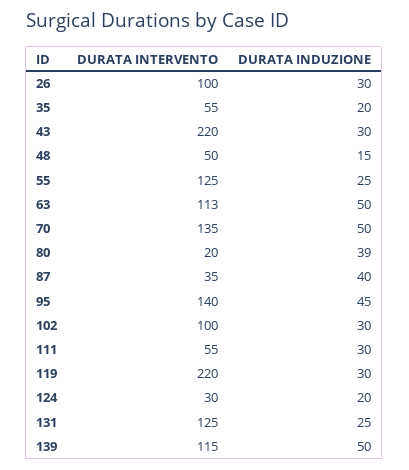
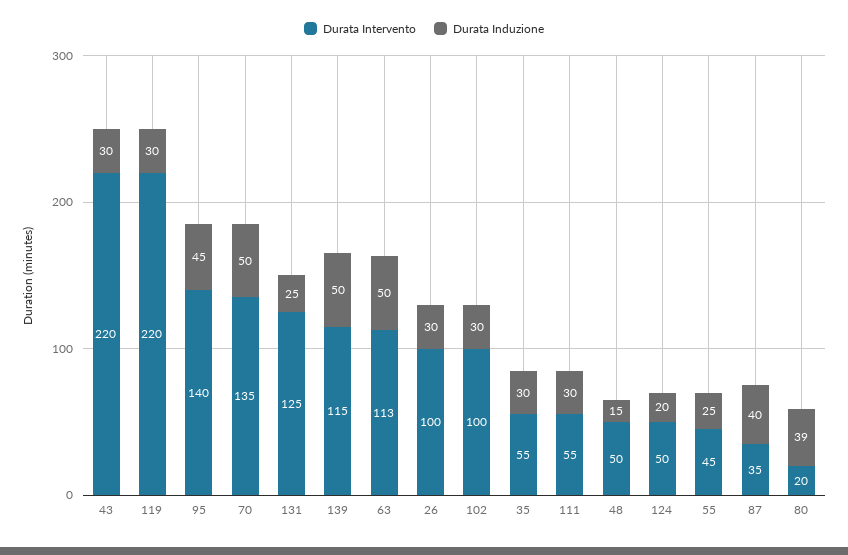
  {
    "DURATA INTERVENTO": {
      "26": 100,
      "35": 55,
      "43": 220,
      "48": 50,
-     "55": 125,
+     "55": 45,
      "63": 113,
      "70": 135,
      "80": 20,
      "87": 35,
      "95": 140,
      "102": 100,
      "111": 55,
      "119": 220,
-     "124": 30,
+     "124": 50,
      "131": 125,
      "139": 115
    },
    "DURATA INDUZIONE": {
      "26": 30,
-     "35": 20,
+     "35": 30,
      "43": 30,
      "48": 15,
      "55": 25,
      "63": 50,
      "70": 50,
      "80": 39,
      "87": 40,
      "95": 45,
      "102": 30,
      "111": 30,
      "119": 30,
      "124": 20,
      "131": 25,
      "139": 50
    }
  }

